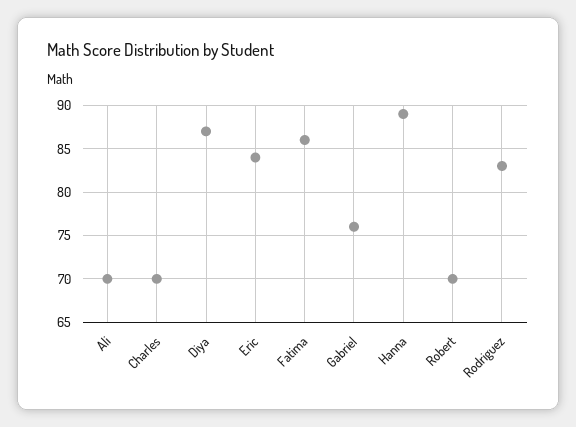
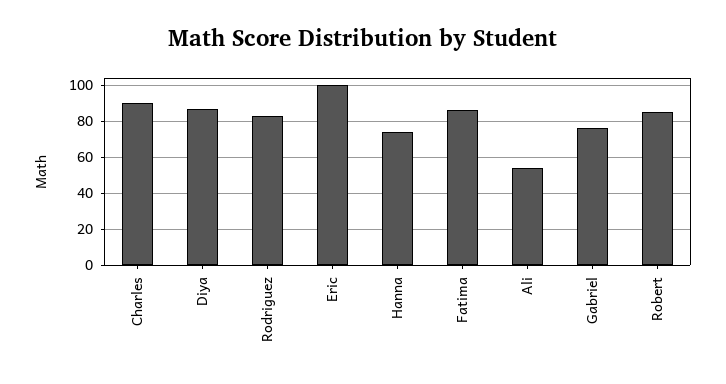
  {
-   "Ali": 70,
+   "Ali": 55,
-   "Charles": 70,
+   "Charles": 90,
    "Diya": 87,
-   "Eric": 84,
+   "Eric": 100,
    "Fatima": 86,
    "Gabriel": 76,
-   "Hanna": 89,
+   "Hanna": 75,
-   "Robert": 70,
+   "Robert": 85,
    "Rodriguez": 83
  }

